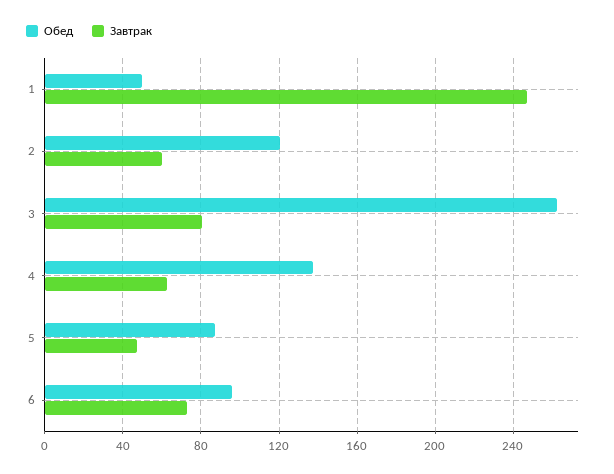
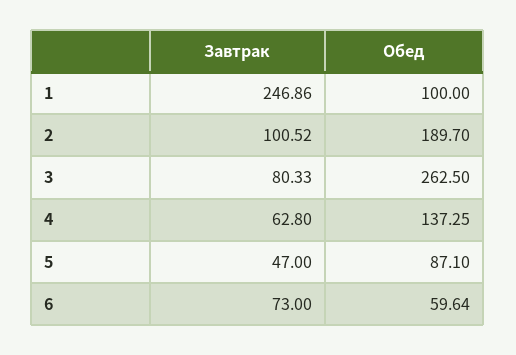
  {
    "Обед": {
-     "1": 50,
+     "1": 100,
-     "2": 120,
+     "2": 189.7,
      "3": 262.5,
      "4": 137.25,
      "5": 87.1,
-     "6": 95
+     "6": 59.64
    },
    "Завтрак": {
      "1": 246.86,
-     "2": 60,
+     "2": 100.52,
      "3": 80.33,
      "4": 62.8,
      "5": 47,
      "6": 73
    }
  }

